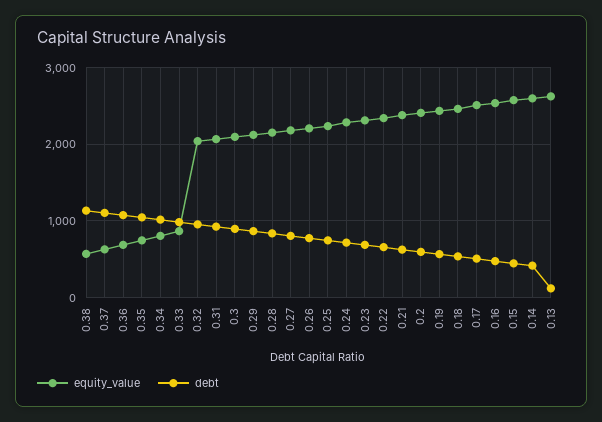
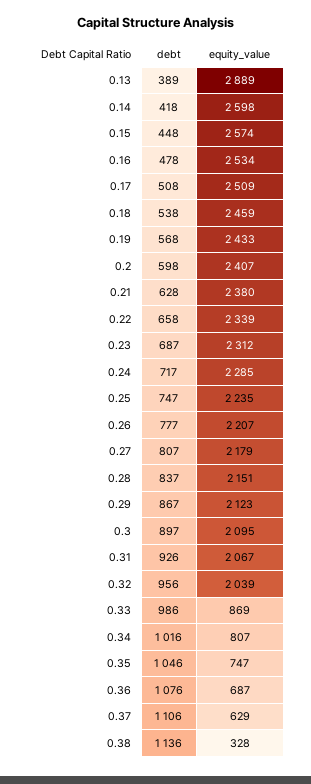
  {
    "equity_value": {
-     "0.38": 600,
+     "0.38": 328,
      "0.37": 629,
      "0.36": 687,
      "0.35": 747,
      "0.34": 807,
      "0.33": 869,
      "0.32": 2039,
      "0.31": 2067,
      "0.3": 2095,
      "0.29": 2123,
      "0.28": 2151,
      "0.27": 2179,
      "0.26": 2207,
      "0.25": 2235,
      "0.24": 2285,
      "0.23": 2312,
      "0.22": 2339,
      "0.21": 2380,
      "0.2": 2407,
      "0.19": 2433,
      "0.18": 2459,
      "0.17": 2509,
      "0.16": 2534,
      "0.15": 2574,
      "0.14": 2598,
-     "0.13": 2600
+     "0.13": 2889
    },
    "debt": {
      "0.38": 1136,
      "0.37": 1106,
      "0.36": 1076,
      "0.35": 1046,
      "0.34": 1016,
      "0.33": 986,
      "0.32": 956,
      "0.31": 926,
      "0.3": 897,
      "0.29": 867,
      "0.28": 837,
      "0.27": 807,
      "0.26": 777,
      "0.25": 747,
      "0.24": 717,
      "0.23": 687,
      "0.22": 658,
      "0.21": 628,
      "0.2": 598,
      "0.19": 568,
      "0.18": 538,
      "0.17": 508,
      "0.16": 478,
      "0.15": 448,
      "0.14": 418,
-     "0.13": 100
+     "0.13": 389
    }
  }

